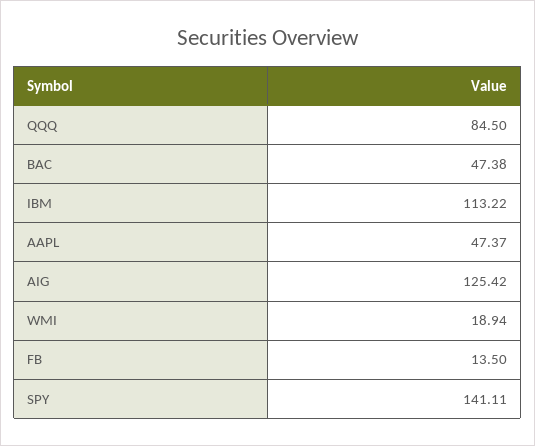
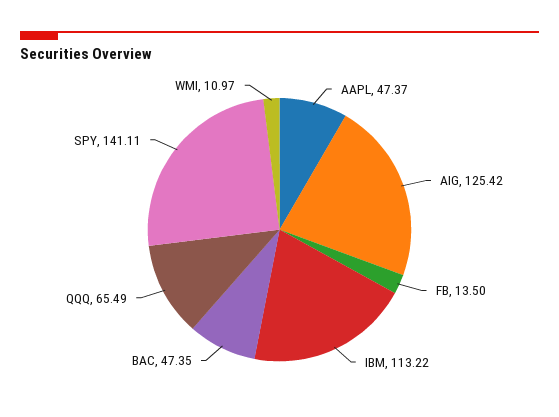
  {
-   "QQQ": 84.5,
+   "QQQ": 65.49,
-   "BAC": 47.38,
+   "BAC": 47.35,
    "IBM": 113.22,
    "AAPL": 47.37,
    "AIG": 125.42,
-   "WMI": 18.94,
+   "WMI": 10.97,
    "FB": 13.5,
    "SPY": 141.11
  }

